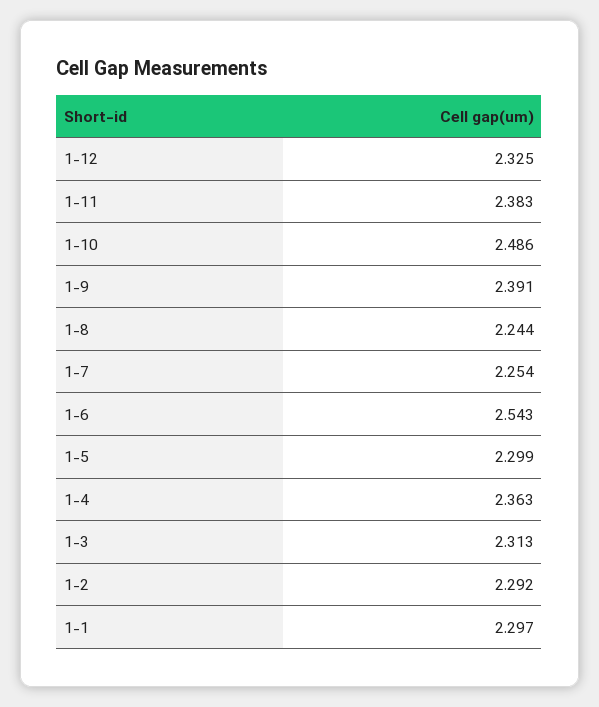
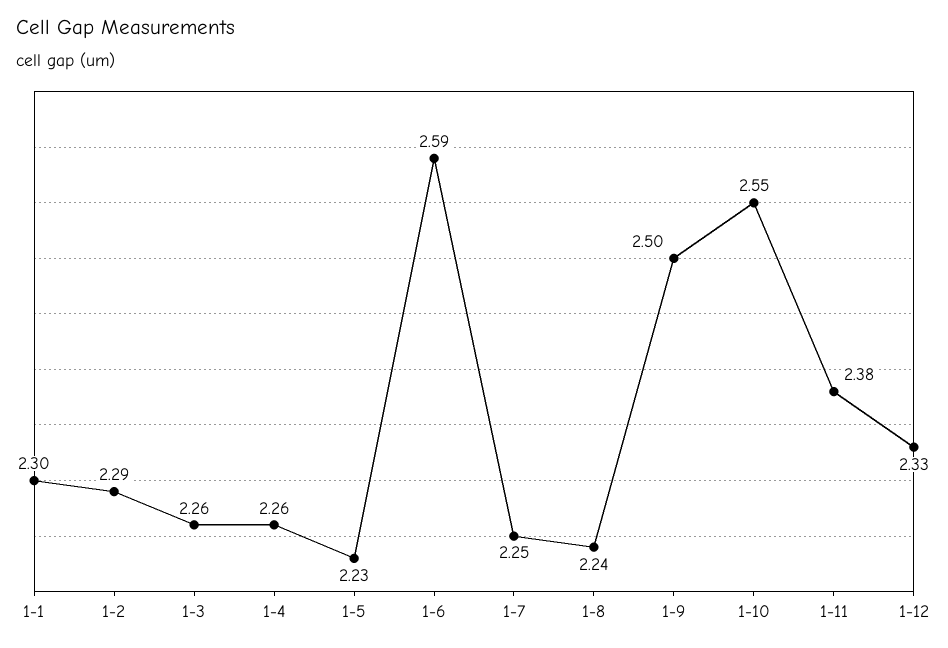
  {
    "1-12": 2.325,
    "1-11": 2.383,
-   "1-10": 2.486,
+   "1-10": 2.55,
-   "1-9": 2.391,
+   "1-9": 2.5,
    "1-8": 2.244,
    "1-7": 2.254,
-   "1-6": 2.543,
+   "1-6": 2.59,
-   "1-5": 2.299,
+   "1-5": 2.23,
-   "1-4": 2.363,
+   "1-4": 2.26,
-   "1-3": 2.313,
+   "1-3": 2.26,
    "1-2": 2.292,
    "1-1": 2.297
  }

